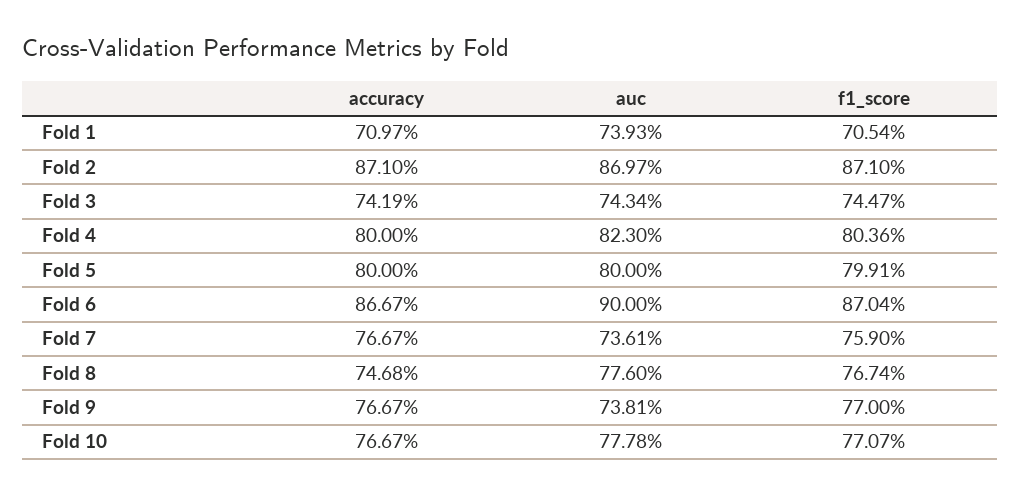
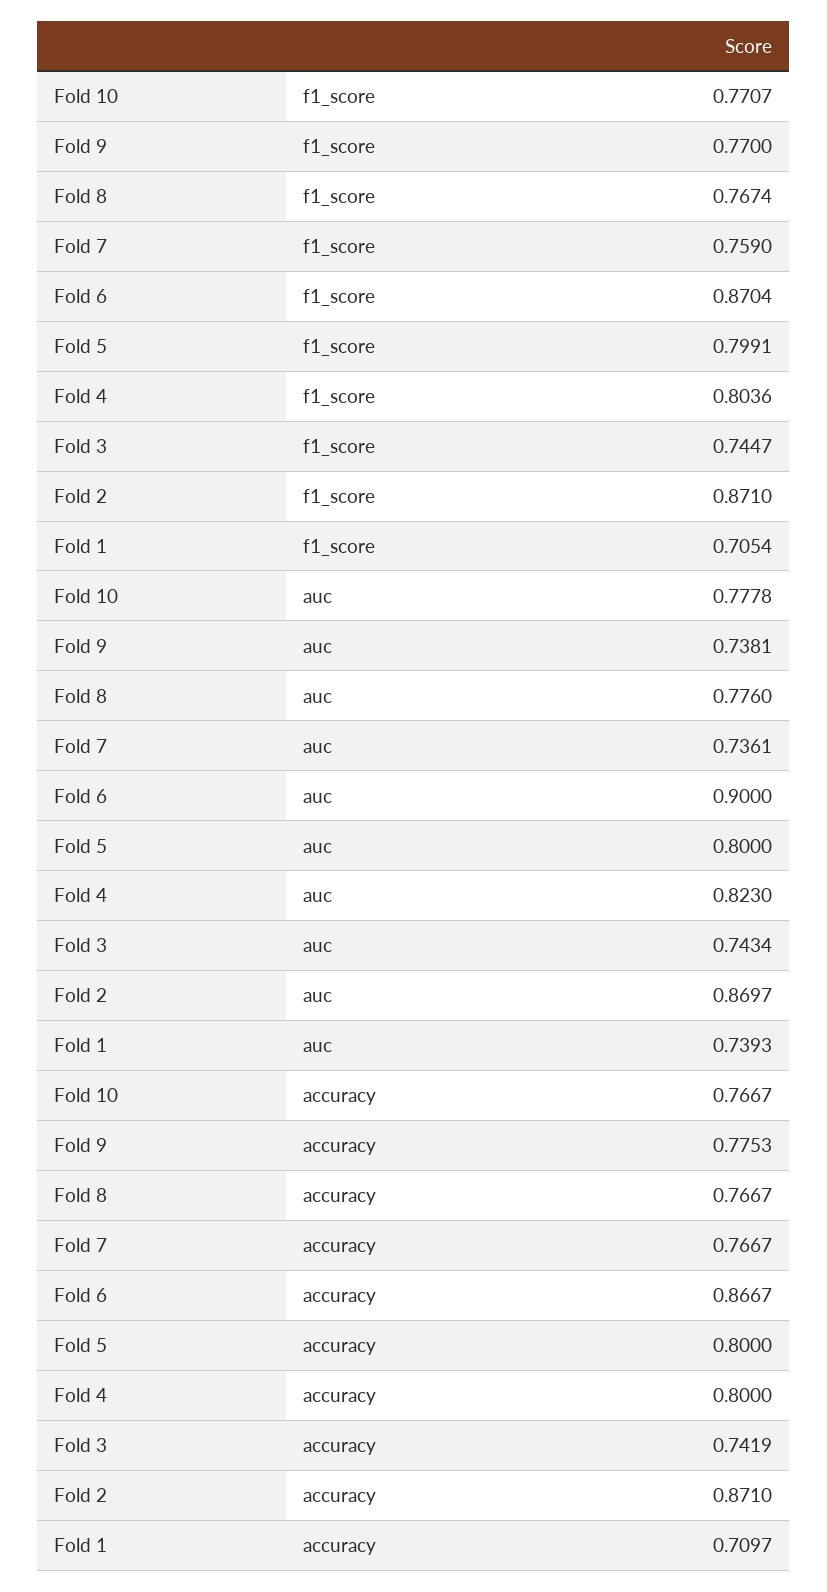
  {
    "accuracy": {
      "Fold 1": 0.7097,
      "Fold 2": 0.871,
      "Fold 3": 0.7419,
      "Fold 4": 0.8,
      "Fold 5": 0.8,
      "Fold 6": 0.8667,
      "Fold 7": 0.7667,
-     "Fold 8": 0.7468,
+     "Fold 8": 0.7667,
-     "Fold 9": 0.7667,
+     "Fold 9": 0.7753,
      "Fold 10": 0.7667
    },
    "auc": {
      "Fold 1": 0.7393,
      "Fold 2": 0.8697,
      "Fold 3": 0.7434,
      "Fold 4": 0.823,
      "Fold 5": 0.8,
      "Fold 6": 0.9,
      "Fold 7": 0.7361,
      "Fold 8": 0.776,
      "Fold 9": 0.7381,
      "Fold 10": 0.7778
    },
    "f1_score": {
      "Fold 1": 0.7054,
      "Fold 2": 0.871,
      "Fold 3": 0.7447,
      "Fold 4": 0.8036,
      "Fold 5": 0.7991,
      "Fold 6": 0.8704,
      "Fold 7": 0.759,
      "Fold 8": 0.7674,
      "Fold 9": 0.77,
      "Fold 10": 0.7707
    }
  }

